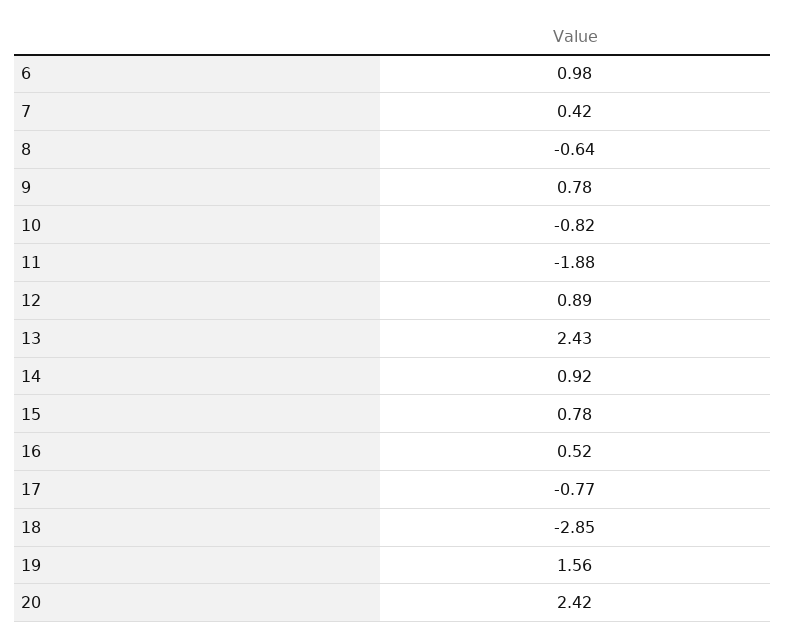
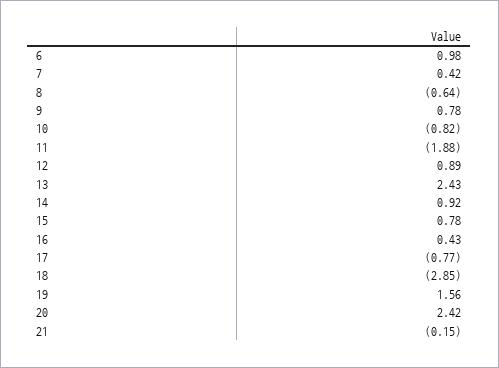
  {
    "6": 0.98,
    "7": 0.42,
    "8": -0.64,
    "9": 0.78,
    "10": -0.82,
    "11": -1.88,
    "12": 0.89,
    "13": 2.43,
    "14": 0.92,
    "15": 0.78,
-   "16": 0.52,
+   "16": 0.43,
    "17": -0.77,
    "18": -2.85,
    "19": 1.56,
-   "20": 2.42
+   "20": 2.42,
+   "21": -0.15
  }

